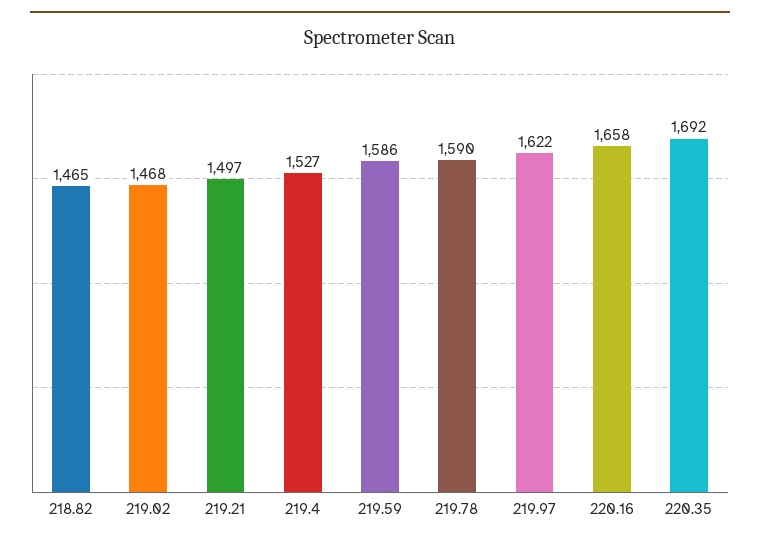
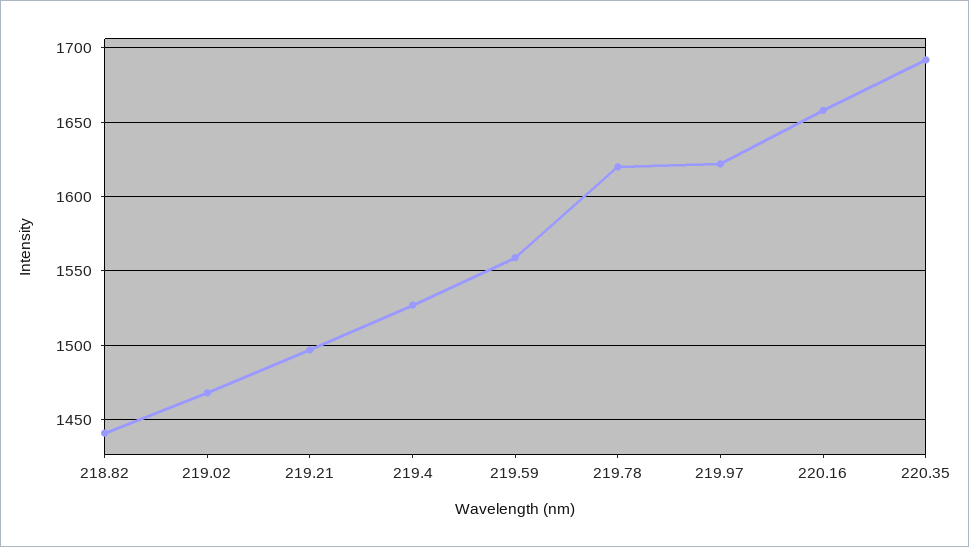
  {
-   "218.82": 1465,
+   "218.82": 1440,
    "219.02": 1468,
    "219.21": 1497,
    "219.4": 1527,
-   "219.59": 1586,
+   "219.59": 1560,
-   "219.78": 1590,
+   "219.78": 1620,
    "219.97": 1622,
    "220.16": 1658,
    "220.35": 1692
  }

